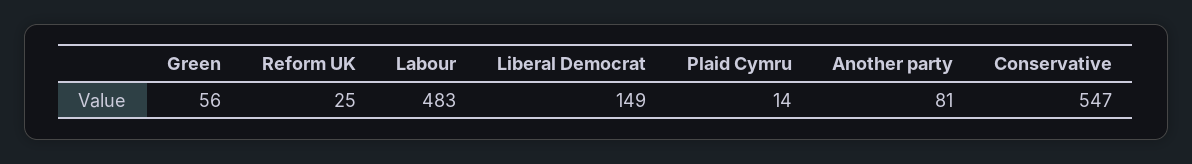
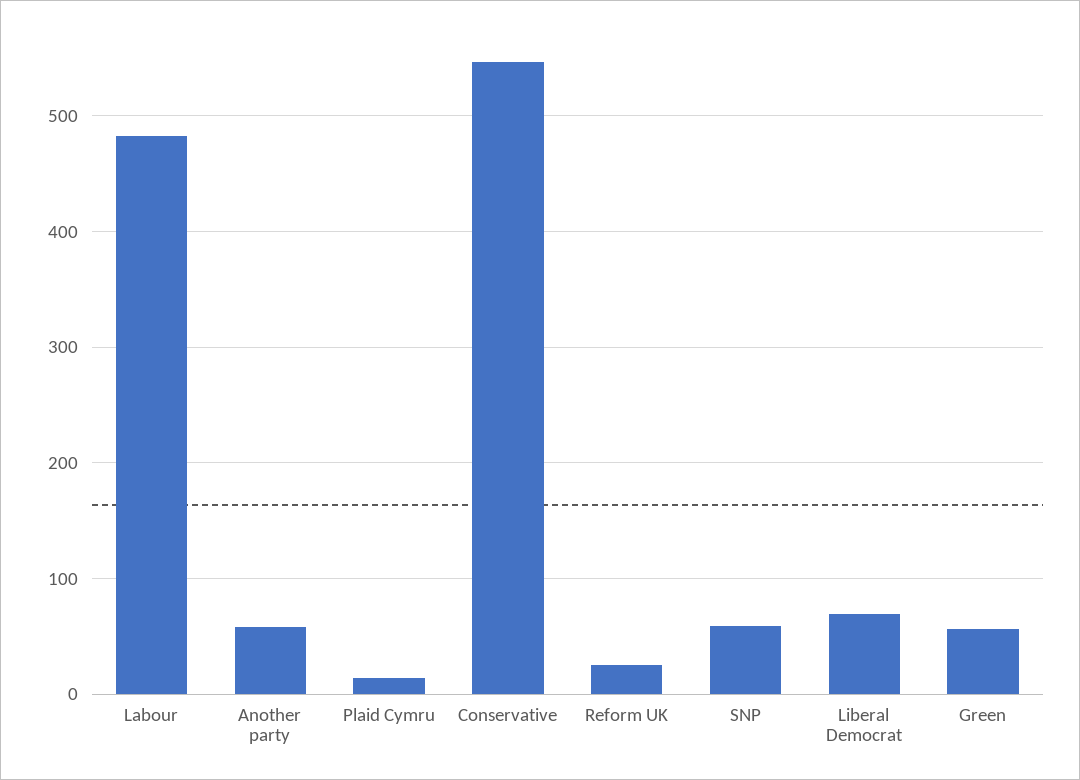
  {
    "Green": 56,
    "Reform UK": 25,
    "Labour": 483,
-   "Liberal Democrat": 149,
+   "Liberal Democrat": 70,
    "Plaid Cymru": 14,
-   "Another party": 81,
+   "Another party": 60,
-   "Conservative": 547
+   "Conservative": 547,
+   "SNP": 60
  }

